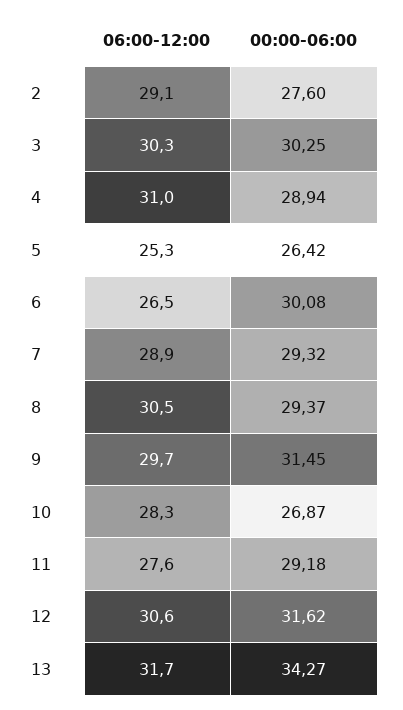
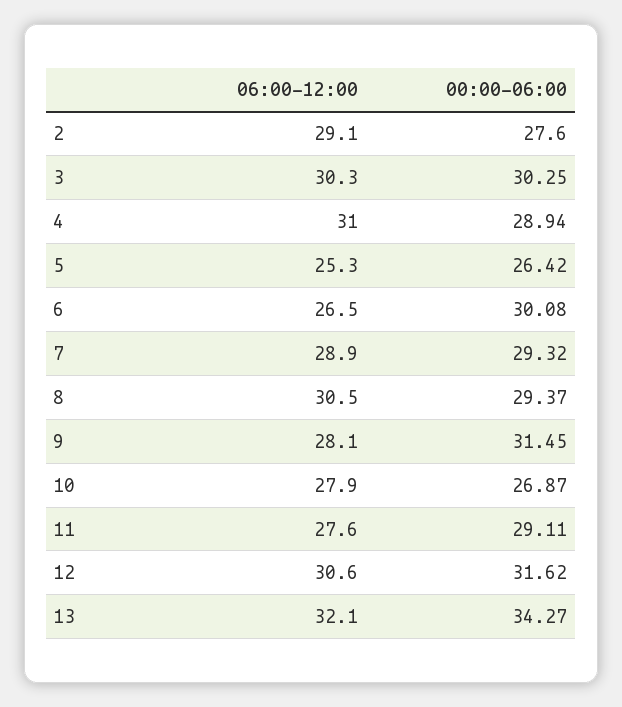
  {
    "06:00-12:00": {
      "2": 29.1,
      "3": 30.3,
      "4": 31,
      "5": 25.3,
      "6": 26.5,
      "7": 28.9,
      "8": 30.5,
-     "9": 29.7,
+     "9": 28.1,
-     "10": 28.3,
+     "10": 27.9,
      "11": 27.6,
      "12": 30.6,
-     "13": 31.7
+     "13": 32.1
    },
    "00:00-06:00": {
      "2": 27.6,
      "3": 30.25,
      "4": 28.94,
      "5": 26.42,
      "6": 30.08,
      "7": 29.32,
      "8": 29.37,
      "9": 31.45,
      "10": 26.87,
-     "11": 29.18,
+     "11": 29.11,
      "12": 31.62,
      "13": 34.27
    }
  }

